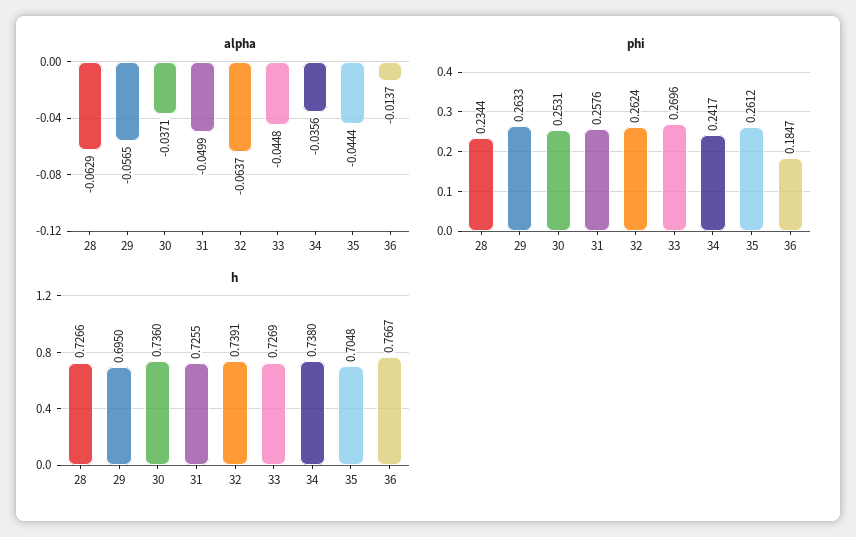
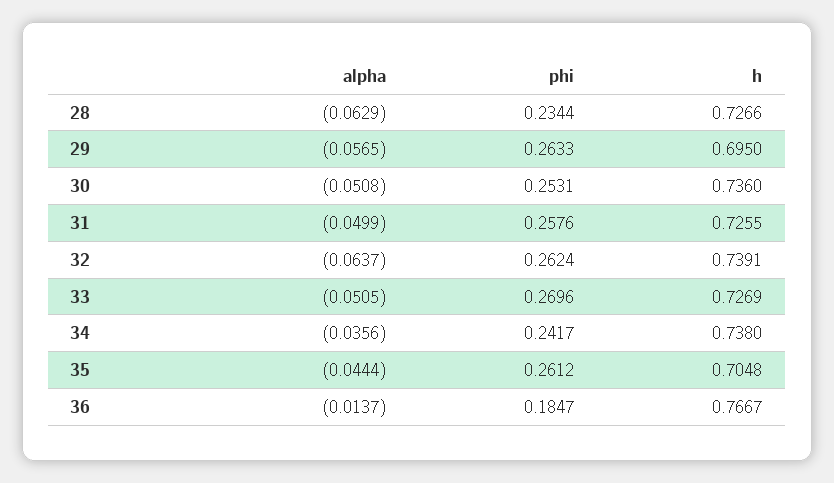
  {
    "alpha": {
      "28": -0.0629,
      "29": -0.0565,
-     "30": -0.0371,
+     "30": -0.0508,
      "31": -0.0499,
      "32": -0.0637,
-     "33": -0.0448,
+     "33": -0.0505,
      "34": -0.0356,
      "35": -0.0444,
      "36": -0.0137
    },
    "phi": {
      "28": 0.2344,
      "29": 0.2633,
      "30": 0.2531,
      "31": 0.2576,
      "32": 0.2624,
      "33": 0.2696,
      "34": 0.2417,
      "35": 0.2612,
      "36": 0.1847
    },
    "h": {
      "28": 0.7266,
      "29": 0.695,
      "30": 0.736,
      "31": 0.7255,
      "32": 0.7391,
      "33": 0.7269,
      "34": 0.738,
      "35": 0.7048,
      "36": 0.7667
    }
  }

